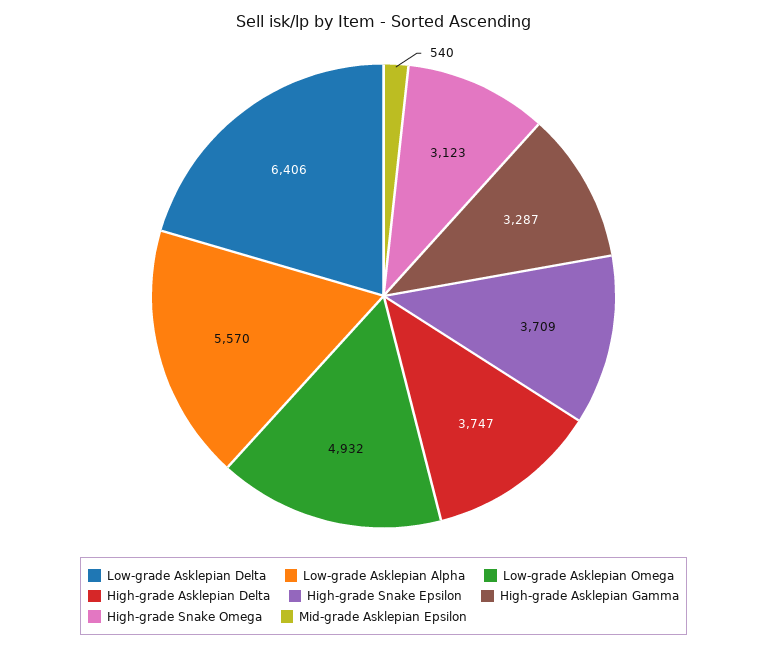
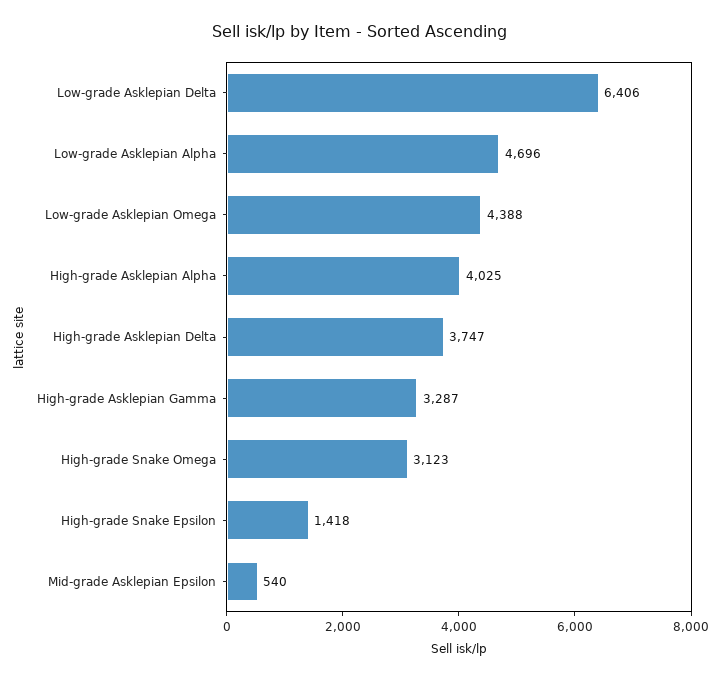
  {
    "Low-grade Asklepian Delta": 6406,
-   "Low-grade Asklepian Alpha": 5570,
+   "Low-grade Asklepian Alpha": 4696,
-   "Low-grade Asklepian Omega": 4932,
+   "Low-grade Asklepian Omega": 4388,
    "High-grade Asklepian Delta": 3747,
-   "High-grade Snake Epsilon": 3709,
+   "High-grade Snake Epsilon": 1418,
    "High-grade Asklepian Gamma": 3287,
    "High-grade Snake Omega": 3123,
-   "Mid-grade Asklepian Epsilon": 540
+   "Mid-grade Asklepian Epsilon": 540,
+   "High-grade Asklepian Alpha": 4025
  }

